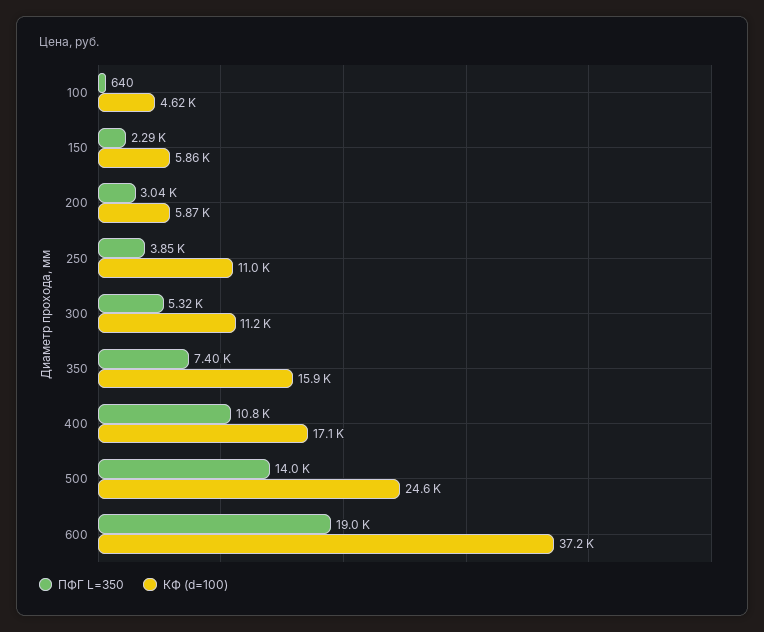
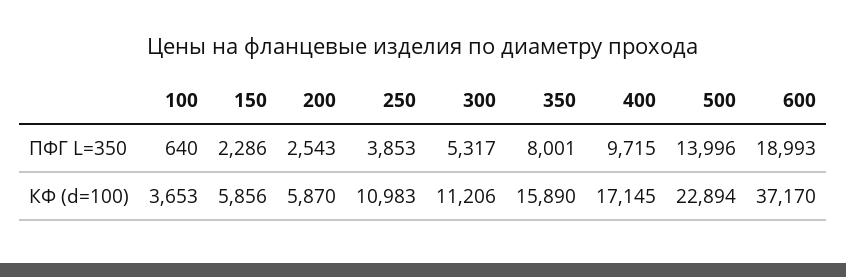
  {
    "ПФГ L=350": {
      "100": 640,
      "150": 2286,
-     "200": 3040,
+     "200": 2543,
      "250": 3853,
      "300": 5317,
-     "350": 7400,
+     "350": 8001,
-     "400": 10800,
+     "400": 9715,
      "500": 13996,
      "600": 18993
    },
    "КФ (d=100)": {
-     "100": 4620,
+     "100": 3653,
      "150": 5856,
      "200": 5870,
      "250": 10983,
      "300": 11206,
      "350": 15890,
      "400": 17145,
-     "500": 24600,
+     "500": 22894,
      "600": 37170
    }
  }

